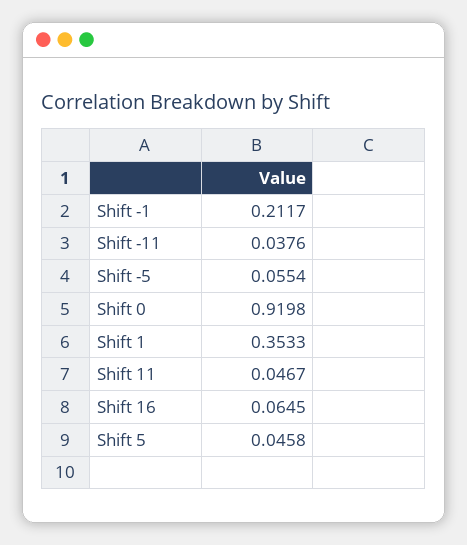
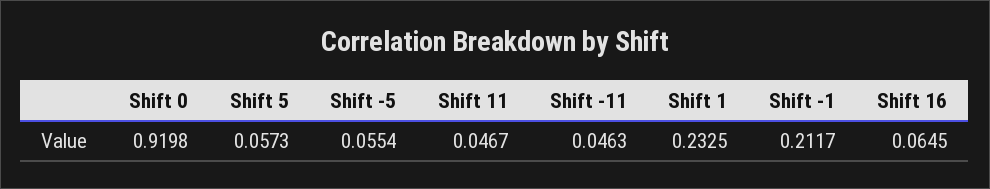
  {
    "Shift -1": 0.2117,
-   "Shift -11": 0.0376,
+   "Shift -11": 0.0463,
    "Shift -5": 0.0554,
    "Shift 0": 0.9198,
-   "Shift 1": 0.3533,
+   "Shift 1": 0.2325,
    "Shift 11": 0.0467,
    "Shift 16": 0.0645,
-   "Shift 5": 0.0458
+   "Shift 5": 0.0573
  }

